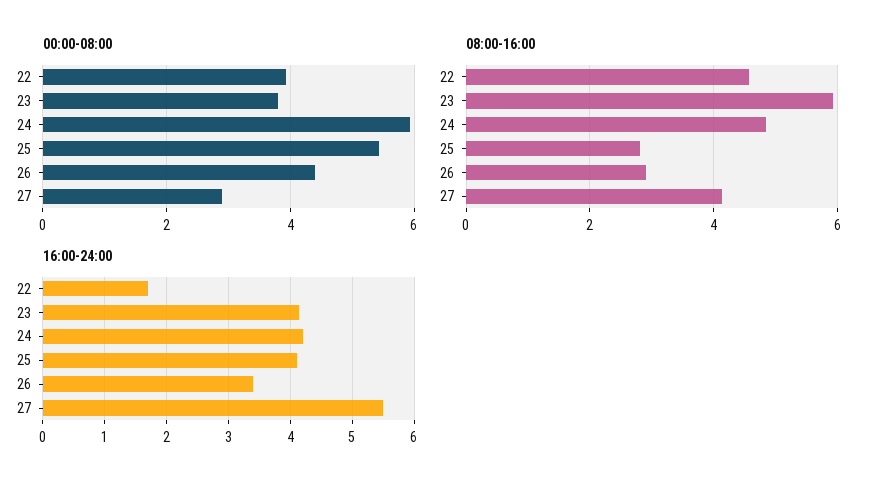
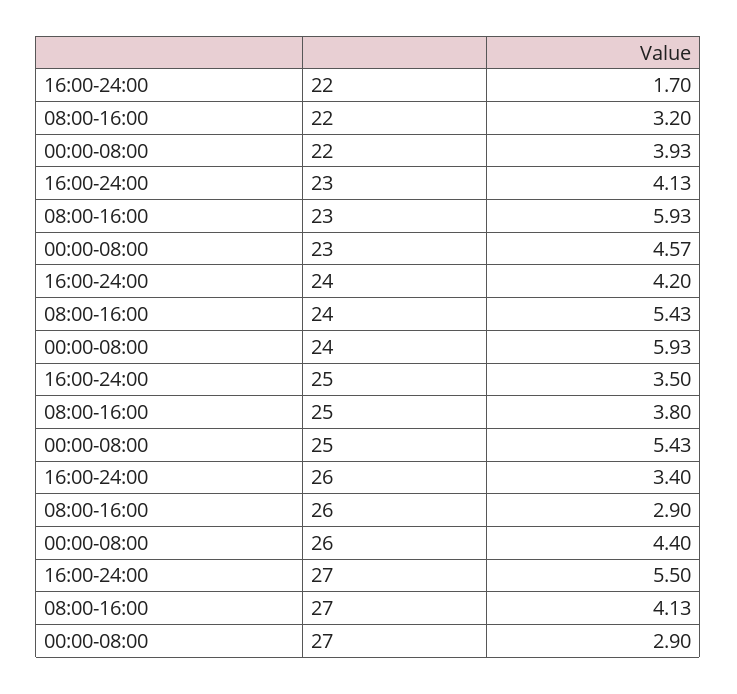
  {
    "00:00-08:00": {
      "22": 3.93,
-     "23": 3.8,
+     "23": 4.57,
      "24": 5.93,
      "25": 5.43,
      "26": 4.4,
      "27": 2.9
    },
    "08:00-16:00": {
-     "22": 4.6,
+     "22": 3.2,
      "23": 5.93,
-     "24": 4.8,
+     "24": 5.43,
-     "25": 2.8,
+     "25": 3.8,
      "26": 2.9,
      "27": 4.13
    },
    "16:00-24:00": {
      "22": 1.7,
      "23": 4.13,
      "24": 4.2,
-     "25": 4.1,
+     "25": 3.5,
      "26": 3.4,
      "27": 5.5
    }
  }

